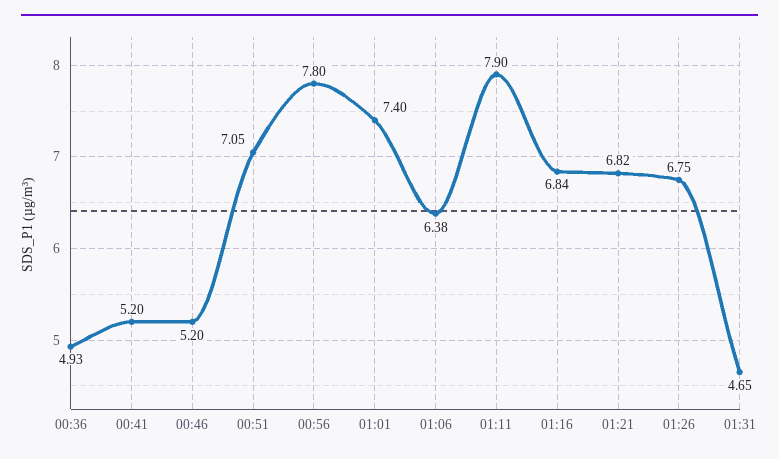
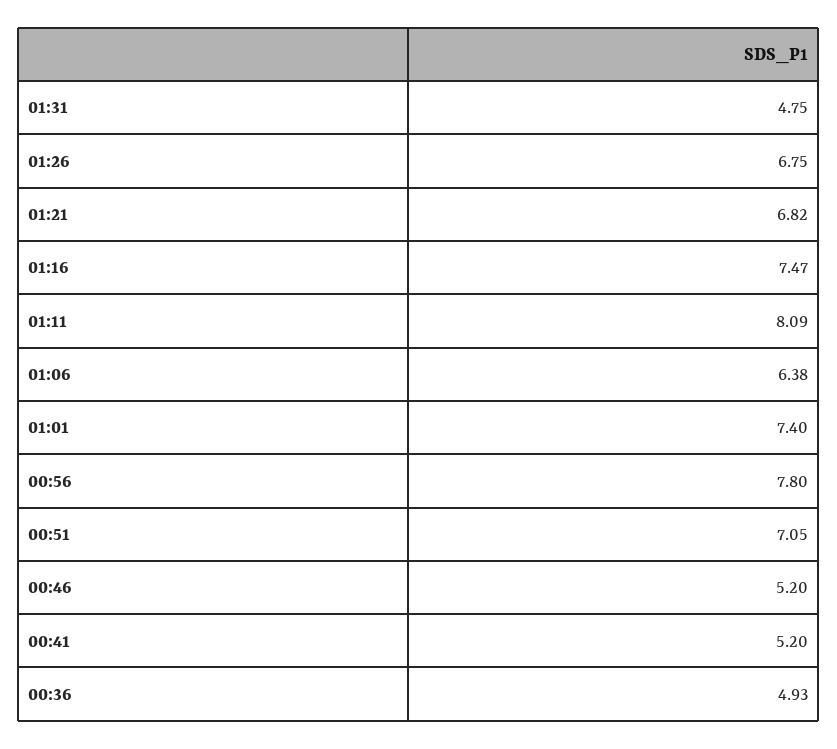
  {
    "00:36": 4.93,
    "00:41": 5.2,
    "00:46": 5.2,
    "00:51": 7.05,
    "00:56": 7.8,
    "01:01": 7.4,
    "01:06": 6.38,
-   "01:11": 7.9,
+   "01:11": 8.09,
-   "01:16": 6.84,
+   "01:16": 7.47,
    "01:21": 6.82,
    "01:26": 6.75,
-   "01:31": 4.65
+   "01:31": 4.75
  }

